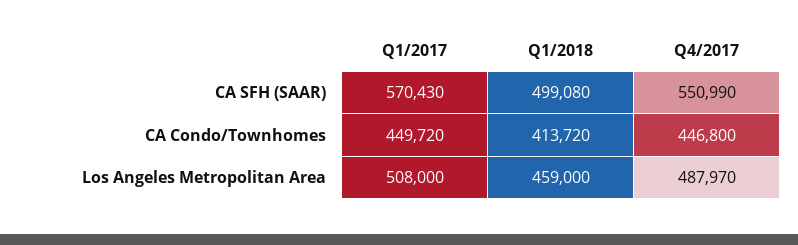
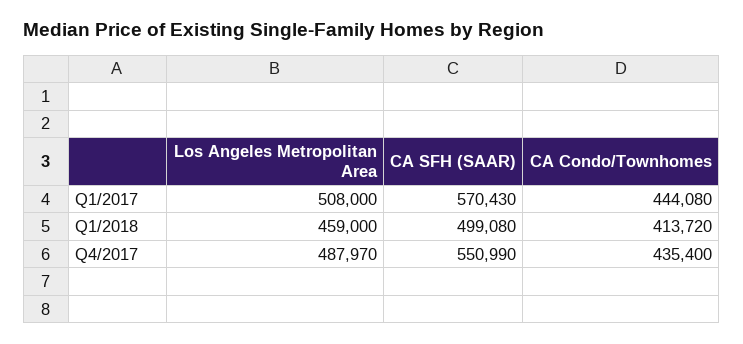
  {
    "Q1/2017": {
      "CA SFH (SAAR)": 570430,
-     "CA Condo/Townhomes": 449720,
+     "CA Condo/Townhomes": 444080,
      "Los Angeles Metropolitan Area": 508000
    },
    "Q1/2018": {
      "CA SFH (SAAR)": 499080,
      "CA Condo/Townhomes": 413720,
      "Los Angeles Metropolitan Area": 459000
    },
    "Q4/2017": {
      "CA SFH (SAAR)": 550990,
-     "CA Condo/Townhomes": 446800,
+     "CA Condo/Townhomes": 435400,
      "Los Angeles Metropolitan Area": 487970
    }
  }

